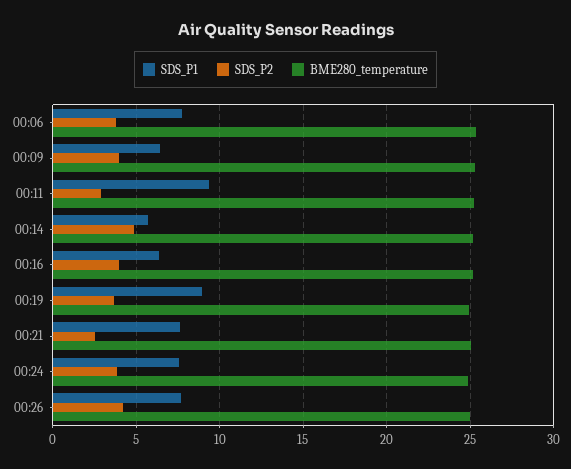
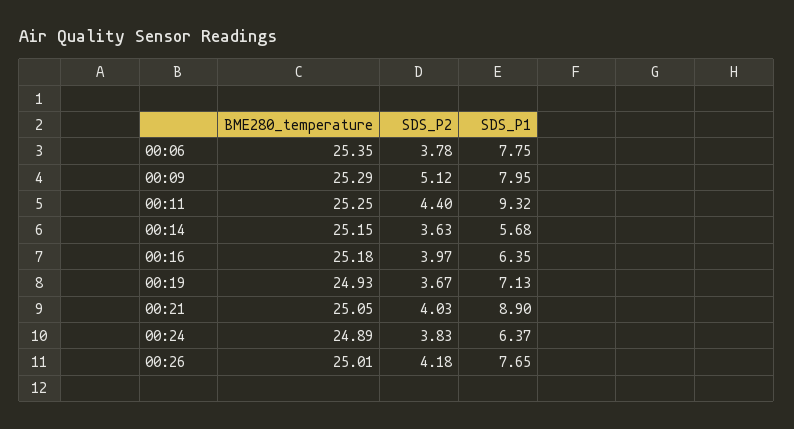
  {
    "SDS_P1": {
      "00:06": 7.75,
-     "00:09": 6.5,
+     "00:09": 7.95,
      "00:11": 9.32,
      "00:14": 5.68,
      "00:16": 6.35,
-     "00:19": 9,
+     "00:19": 7.13,
-     "00:21": 7.5,
+     "00:21": 8.9,
-     "00:24": 7.5,
+     "00:24": 6.37,
      "00:26": 7.65
    },
    "SDS_P2": {
      "00:06": 3.78,
-     "00:09": 4,
+     "00:09": 5.12,
-     "00:11": 3,
+     "00:11": 4.4,
-     "00:14": 5,
+     "00:14": 3.63,
      "00:16": 3.97,
      "00:19": 3.67,
-     "00:21": 2.5,
+     "00:21": 4.03,
      "00:24": 3.83,
      "00:26": 4.18
    },
    "BME280_temperature": {
      "00:06": 25.35,
      "00:09": 25.29,
      "00:11": 25.25,
      "00:14": 25.15,
      "00:16": 25.18,
      "00:19": 24.93,
      "00:21": 25.05,
      "00:24": 24.89,
      "00:26": 25.01
    }
  }

